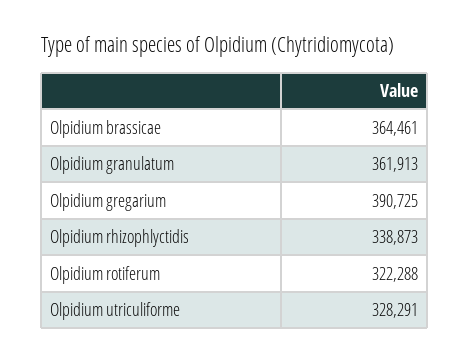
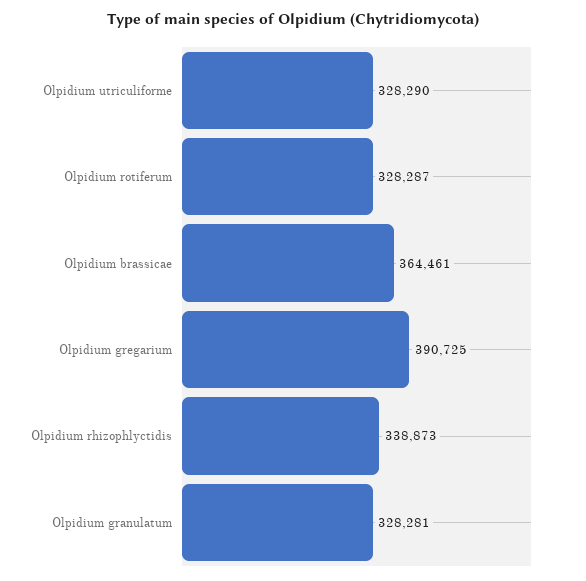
  {
    "Olpidium brassicae": 364461,
-   "Olpidium granulatum": 361913,
+   "Olpidium granulatum": 328281,
    "Olpidium gregarium": 390725,
    "Olpidium rhizophlyctidis": 338873,
-   "Olpidium rotiferum": 322288,
+   "Olpidium rotiferum": 328287,
-   "Olpidium utriculiforme": 328291
+   "Olpidium utriculiforme": 328290
  }

